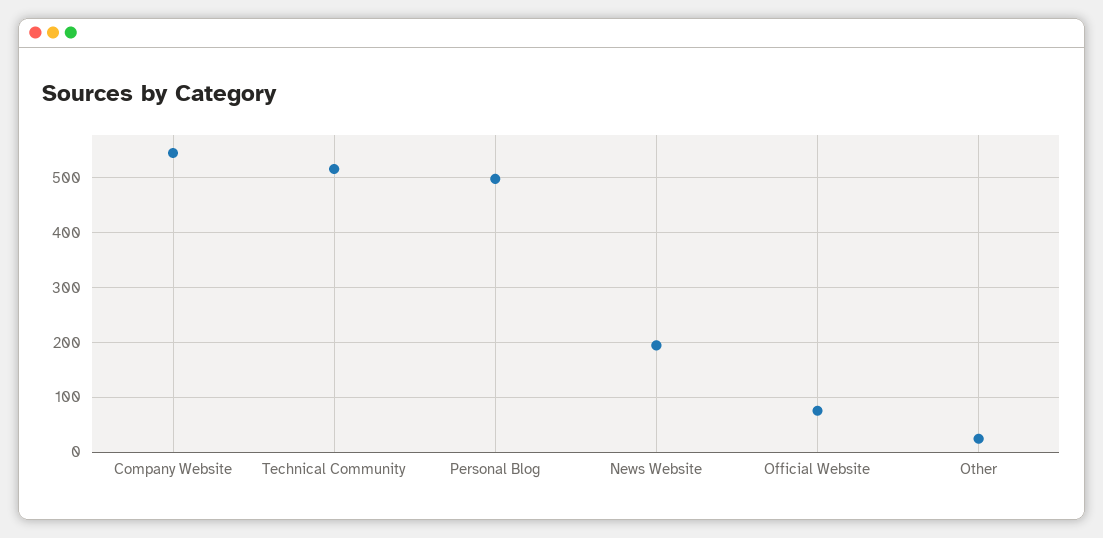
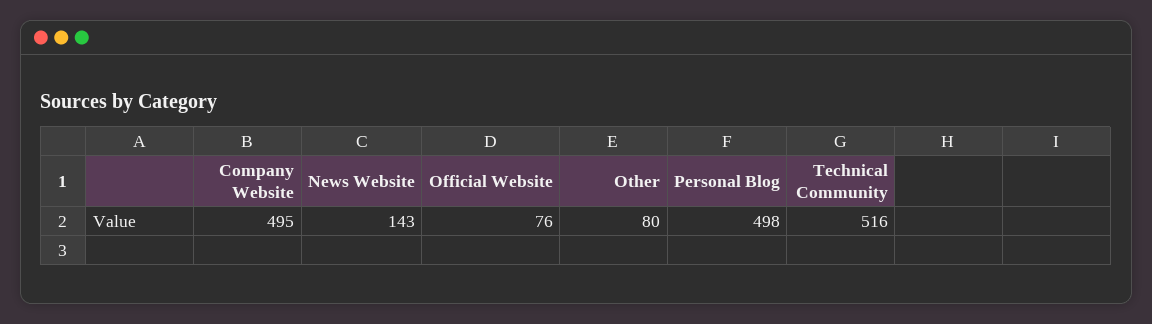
  {
-   "Company Website": 540,
+   "Company Website": 495,
    "Technical Community": 516,
    "Personal Blog": 498,
-   "News Website": 200,
+   "News Website": 143,
    "Official Website": 76,
-   "Other": 20
+   "Other": 80
  }

